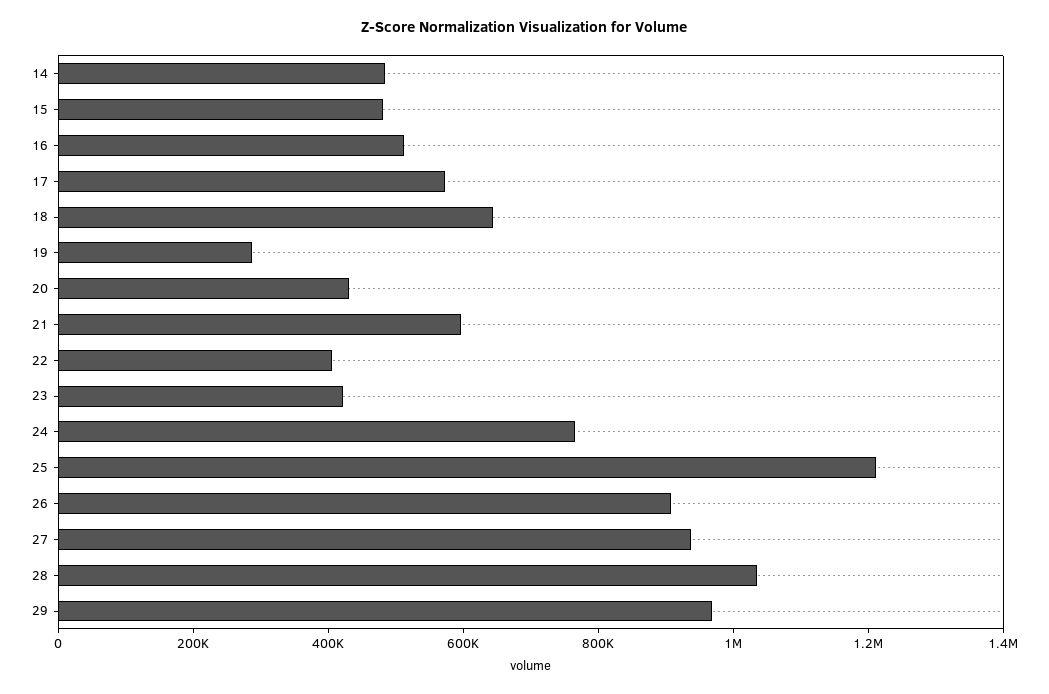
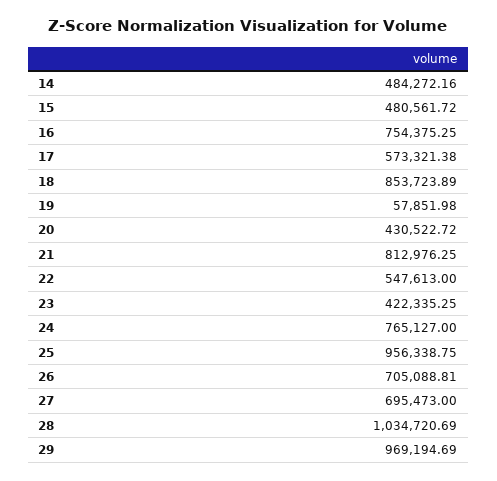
  {
    "14": 484272.16,
    "15": 480561.72,
-   "16": 500000,
+   "16": 754375.25,
    "17": 573321.38,
-   "18": 650000,
+   "18": 853723.89,
-   "19": 300000,
+   "19": 57851.98,
    "20": 430522.72,
-   "21": 600000,
+   "21": 812976.25,
-   "22": 400000,
+   "22": 547613,
    "23": 422335.25,
    "24": 765127,
-   "25": 1200000,
+   "25": 956338.75,
-   "26": 900000,
+   "26": 705088.81,
-   "27": 950000,
+   "27": 695473,
    "28": 1034720.69,
    "29": 969194.69
  }

